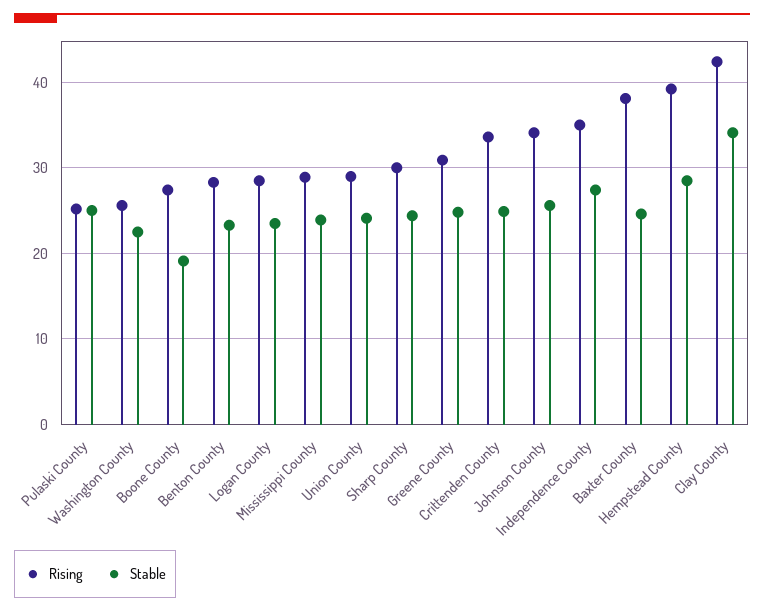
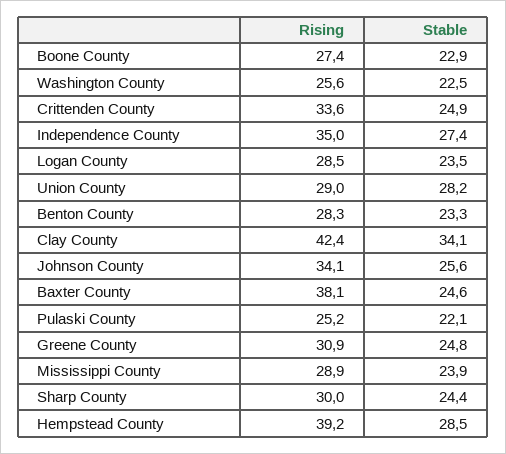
  {
    "Rising": {
      "Pulaski County": 25.2,
      "Washington County": 25.6,
      "Boone County": 27.4,
      "Benton County": 28.3,
      "Logan County": 28.5,
      "Mississippi County": 28.9,
      "Union County": 29,
      "Sharp County": 30,
      "Greene County": 30.9,
      "Crittenden County": 33.6,
      "Johnson County": 34.1,
      "Independence County": 35,
      "Baxter County": 38.1,
      "Hempstead County": 39.2,
      "Clay County": 42.4
    },
    "Stable": {
-     "Pulaski County": 25,
+     "Pulaski County": 22.1,
      "Washington County": 22.5,
-     "Boone County": 19,
+     "Boone County": 22.9,
      "Benton County": 23.3,
      "Logan County": 23.5,
      "Mississippi County": 23.9,
-     "Union County": 24,
+     "Union County": 28.2,
      "Sharp County": 24.4,
      "Greene County": 24.8,
      "Crittenden County": 24.9,
      "Johnson County": 25.6,
      "Independence County": 27.4,
      "Baxter County": 24.6,
      "Hempstead County": 28.5,
      "Clay County": 34.1
    }
  }

